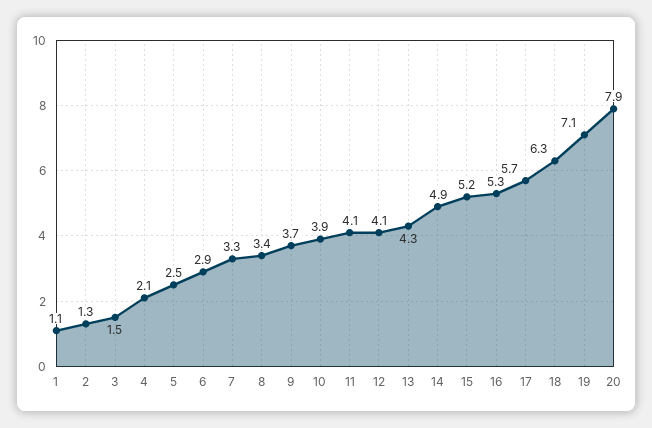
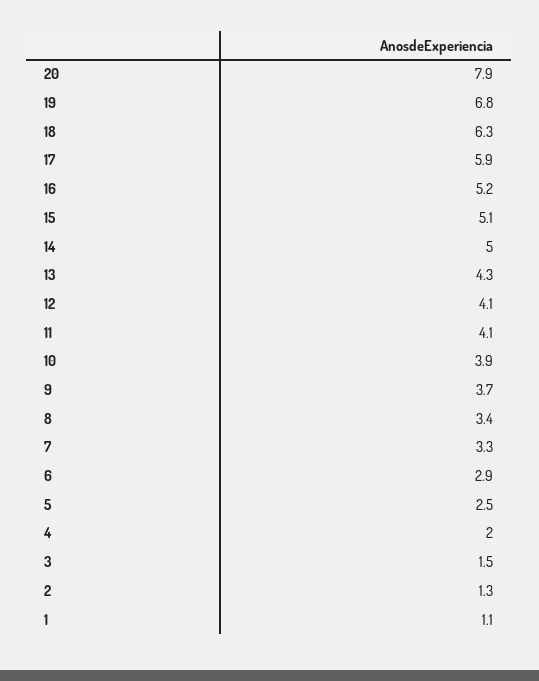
  {
    "1": 1.1,
    "2": 1.3,
    "3": 1.5,
-   "4": 2.1,
+   "4": 2,
    "5": 2.5,
    "6": 2.9,
    "7": 3.3,
    "8": 3.4,
    "9": 3.7,
    "10": 3.9,
    "11": 4.1,
    "12": 4.1,
    "13": 4.3,
-   "14": 4.9,
+   "14": 5,
-   "15": 5.2,
+   "15": 5.1,
-   "16": 5.3,
+   "16": 5.2,
-   "17": 5.7,
+   "17": 5.9,
    "18": 6.3,
-   "19": 7.1,
+   "19": 6.8,
    "20": 7.9
  }

